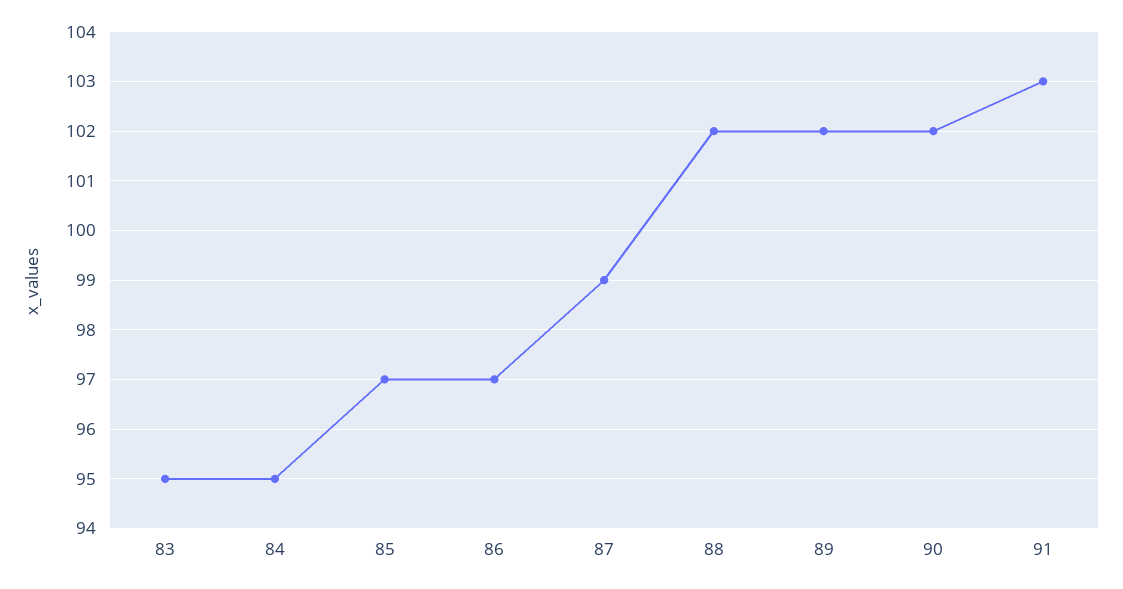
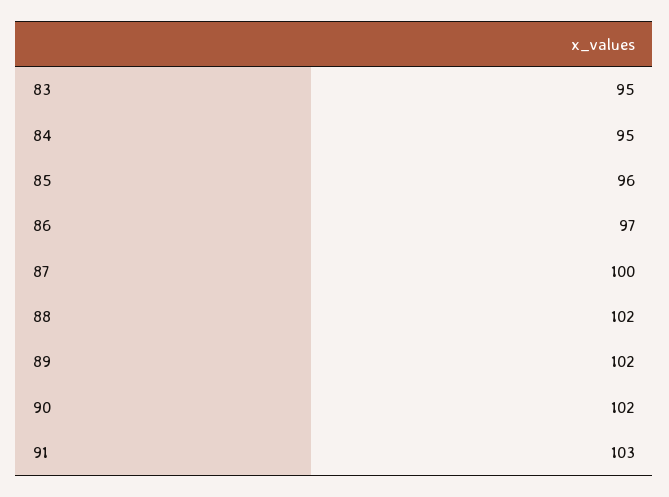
  {
    "83": 95,
    "84": 95,
-   "85": 97,
+   "85": 96,
    "86": 97,
-   "87": 99,
+   "87": 100,
    "88": 102,
    "89": 102,
    "90": 102,
    "91": 103
  }

